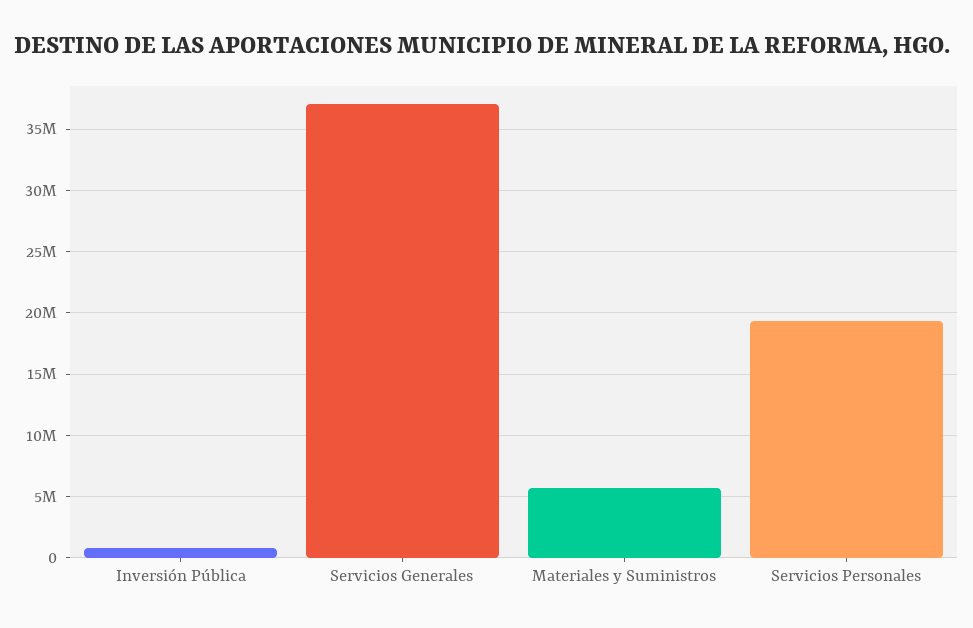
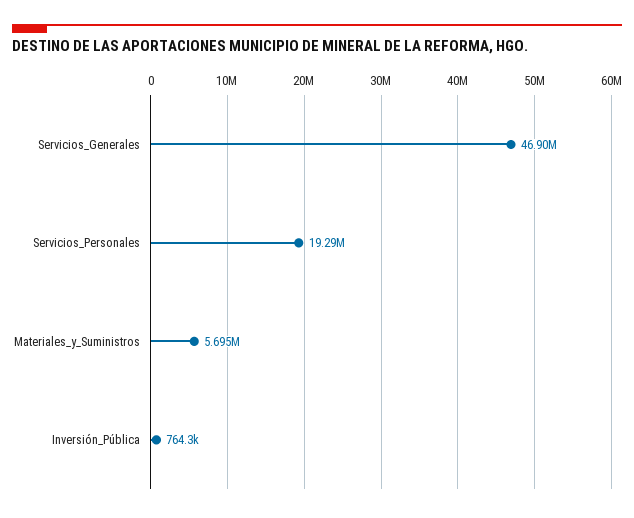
  {
    "Inversión Pública": 764300,
-   "Servicios Generales": 37000000,
+   "Servicios Generales": 46900000,
    "Materiales y Suministros": 5695000,
    "Servicios Personales": 19290000
  }

